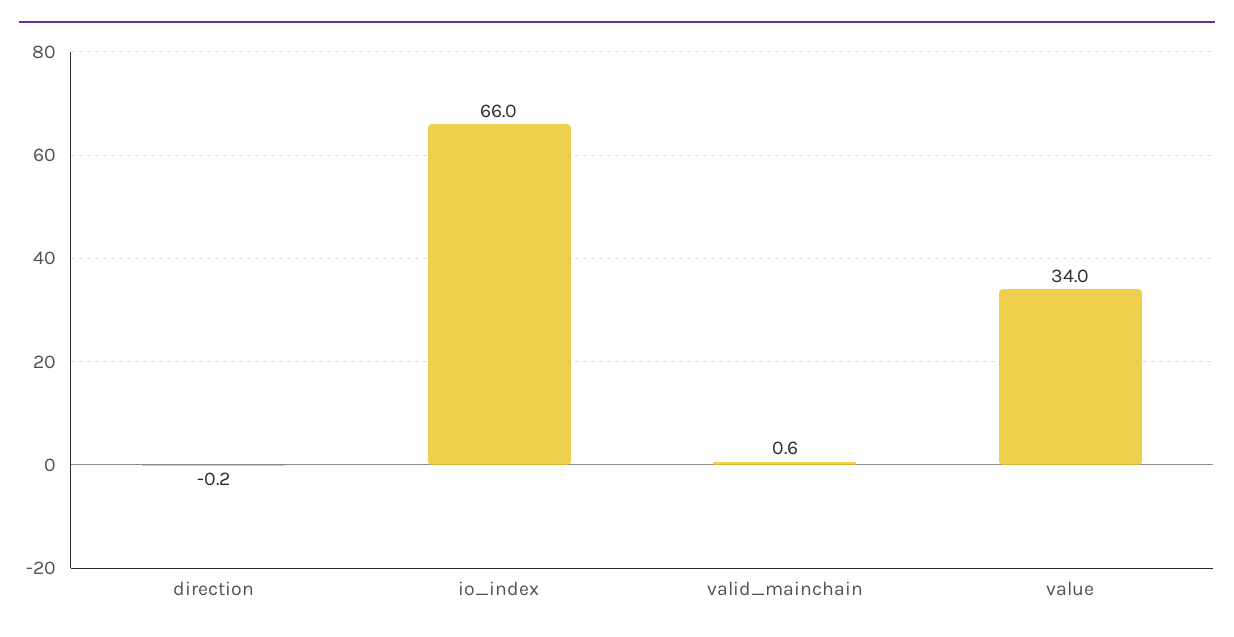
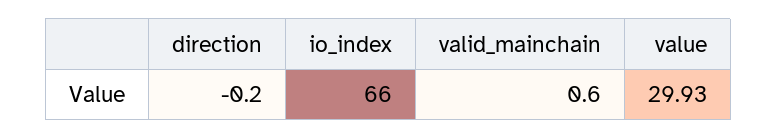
  {
    "direction": -0.2,
    "io_index": 66,
    "valid_mainchain": 0.6,
-   "value": 34
+   "value": 29.93
  }

